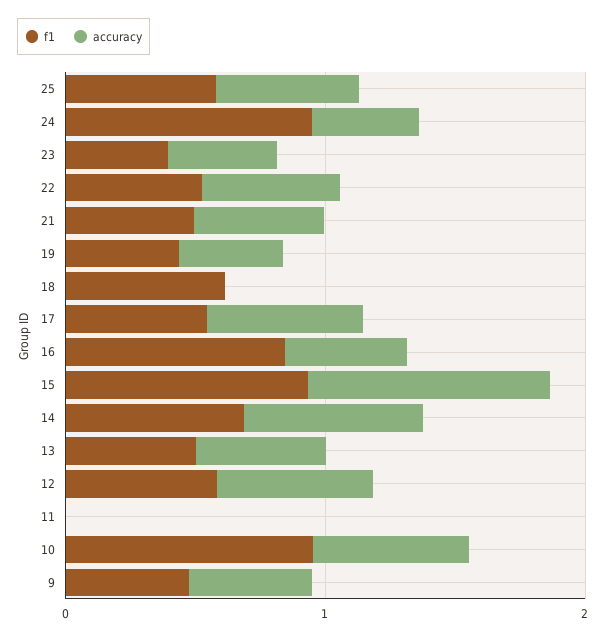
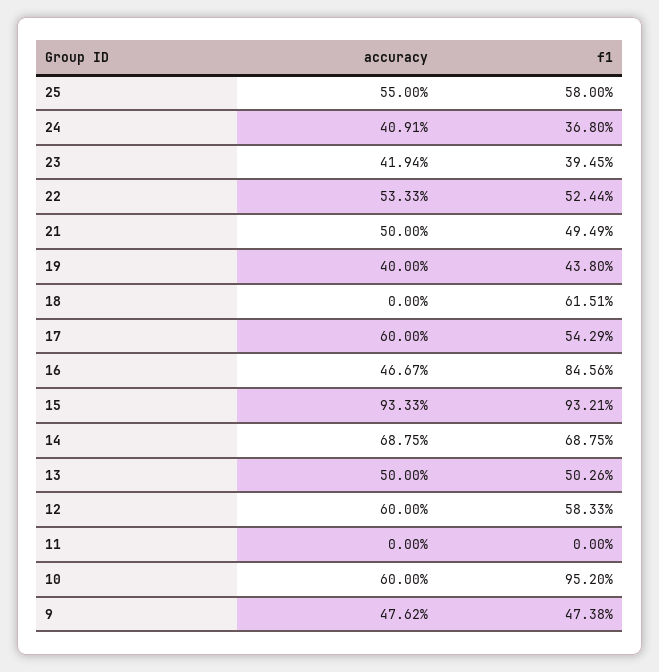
  {
    "f1": {
      "25": 0.58,
-     "24": 1,
+     "24": 0.368,
      "23": 0.3945,
      "22": 0.5244,
      "21": 0.4949,
      "19": 0.438,
      "18": 0.6151,
      "17": 0.5429,
      "16": 0.8456,
      "15": 0.9321,
      "14": 0.6875,
      "13": 0.5026,
      "12": 0.5833,
      "11": 0,
      "10": 0.952,
      "9": 0.4738
    },
    "accuracy": {
      "25": 0.55,
      "24": 0.4091,
      "23": 0.4194,
      "22": 0.5333,
      "21": 0.5,
      "19": 0.4,
      "18": 0,
      "17": 0.6,
      "16": 0.4667,
      "15": 0.9333,
      "14": 0.6875,
      "13": 0.5,
      "12": 0.6,
      "11": 0,
      "10": 0.6,
      "9": 0.4762
    }
  }

